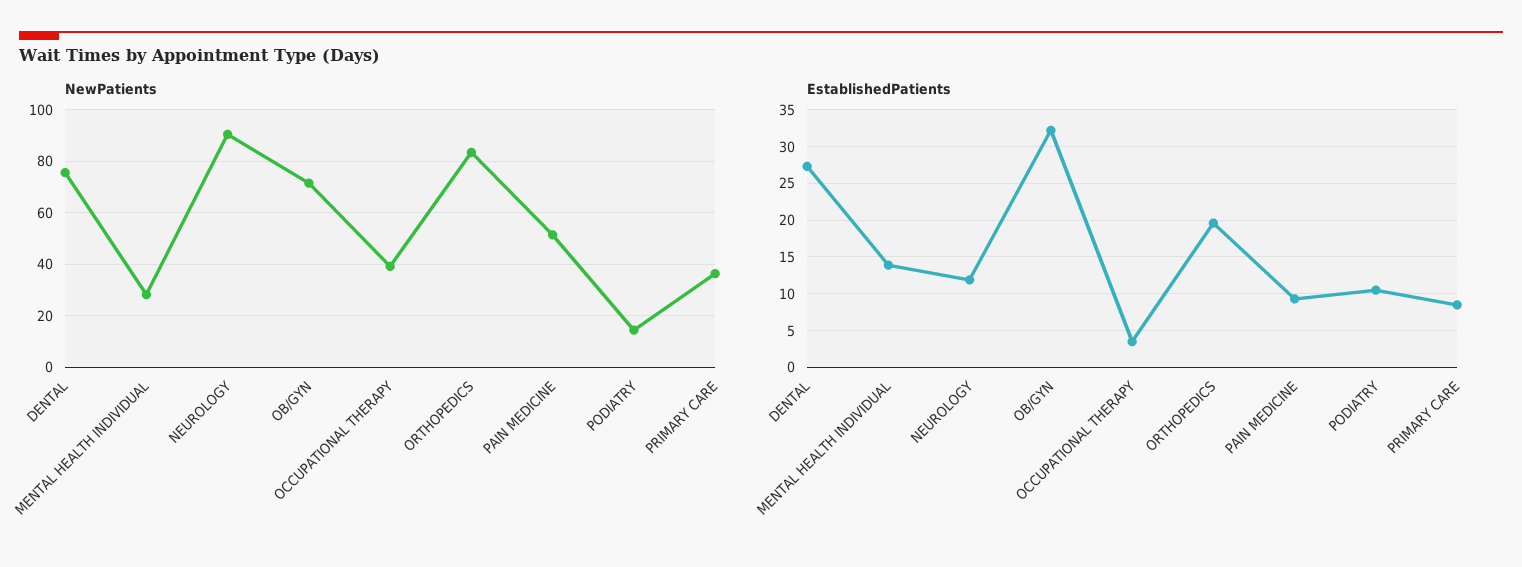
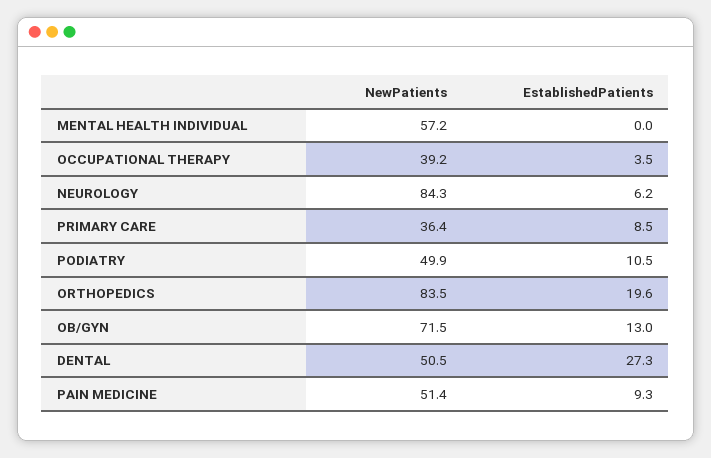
  {
    "NewPatients": {
-     "DENTAL": 75,
+     "DENTAL": 50.5,
-     "MENTAL HEALTH INDIVIDUAL": 27.5,
+     "MENTAL HEALTH INDIVIDUAL": 57.2,
-     "NEUROLOGY": 90,
+     "NEUROLOGY": 84.3,
      "OB/GYN": 71.5,
      "OCCUPATIONAL THERAPY": 39.2,
      "ORTHOPEDICS": 83.5,
      "PAIN MEDICINE": 51.4,
-     "PODIATRY": 15,
+     "PODIATRY": 49.9,
      "PRIMARY CARE": 36.4
    },
    "EstablishedPatients": {
      "DENTAL": 27.3,
-     "MENTAL HEALTH INDIVIDUAL": 14,
+     "MENTAL HEALTH INDIVIDUAL": 0,
-     "NEUROLOGY": 12,
+     "NEUROLOGY": 6.2,
-     "OB/GYN": 32,
+     "OB/GYN": 13,
      "OCCUPATIONAL THERAPY": 3.5,
      "ORTHOPEDICS": 19.6,
      "PAIN MEDICINE": 9.3,
      "PODIATRY": 10.5,
      "PRIMARY CARE": 8.5
    }
  }

